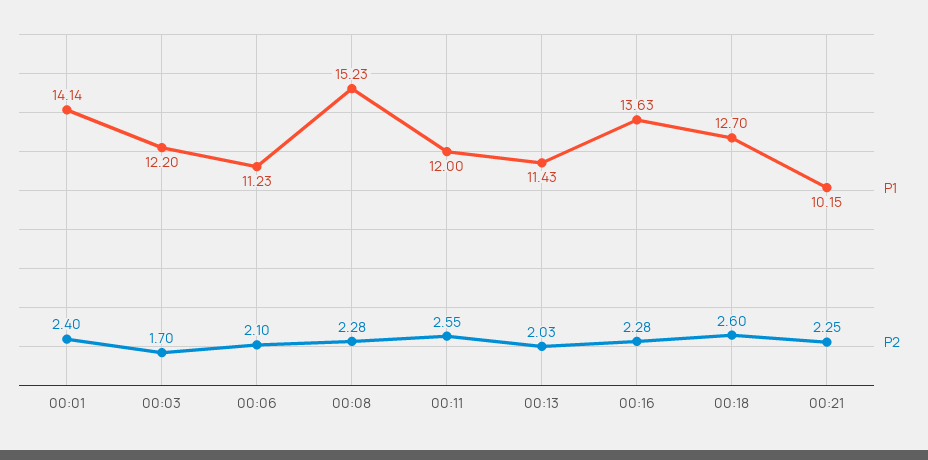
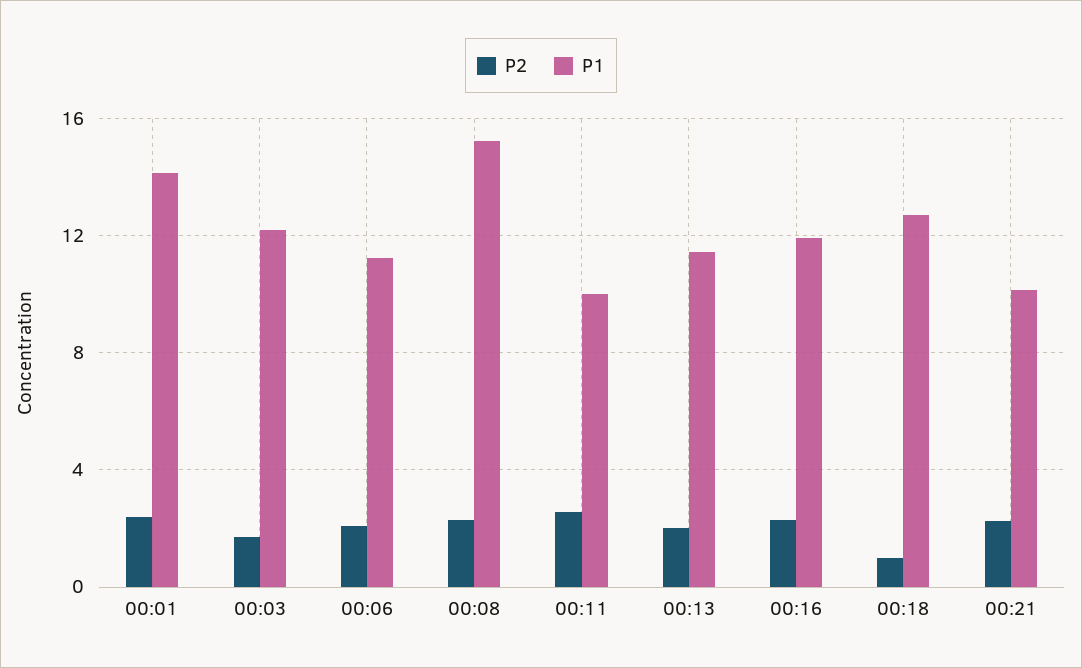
  {
    "P1": {
      "00:01": 14.14,
      "00:03": 12.2,
      "00:06": 11.23,
      "00:08": 15.23,
-     "00:11": 12,
+     "00:11": 10,
      "00:13": 11.43,
-     "00:16": 13.63,
+     "00:16": 12,
      "00:18": 12.7,
      "00:21": 10.15
    },
    "P2": {
      "00:01": 2.4,
      "00:03": 1.7,
      "00:06": 2.1,
      "00:08": 2.28,
      "00:11": 2.55,
      "00:13": 2.03,
      "00:16": 2.28,
-     "00:18": 2.6,
+     "00:18": 1,
      "00:21": 2.25
    }
  }

